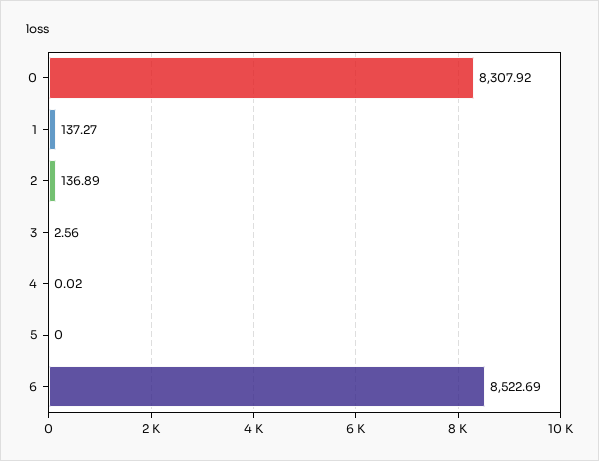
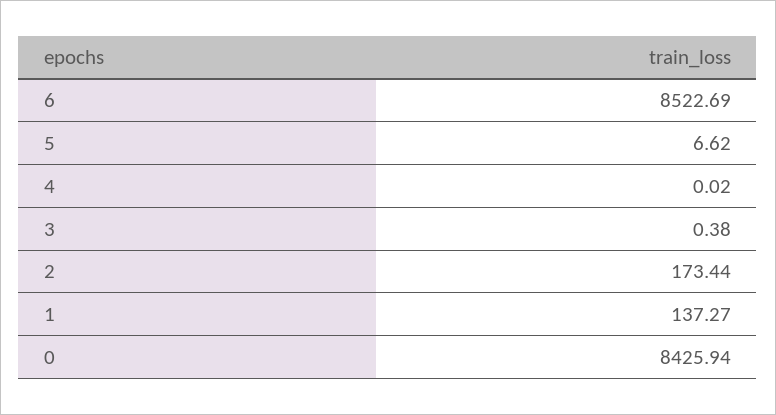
  {
-   "0": 8307.92,
+   "0": 8425.94,
    "1": 137.27,
-   "2": 136.89,
+   "2": 173.44,
-   "3": 2.56,
+   "3": 0.38,
    "4": 0.02,
-   "5": 0,
+   "5": 6.62,
    "6": 8522.69
  }

